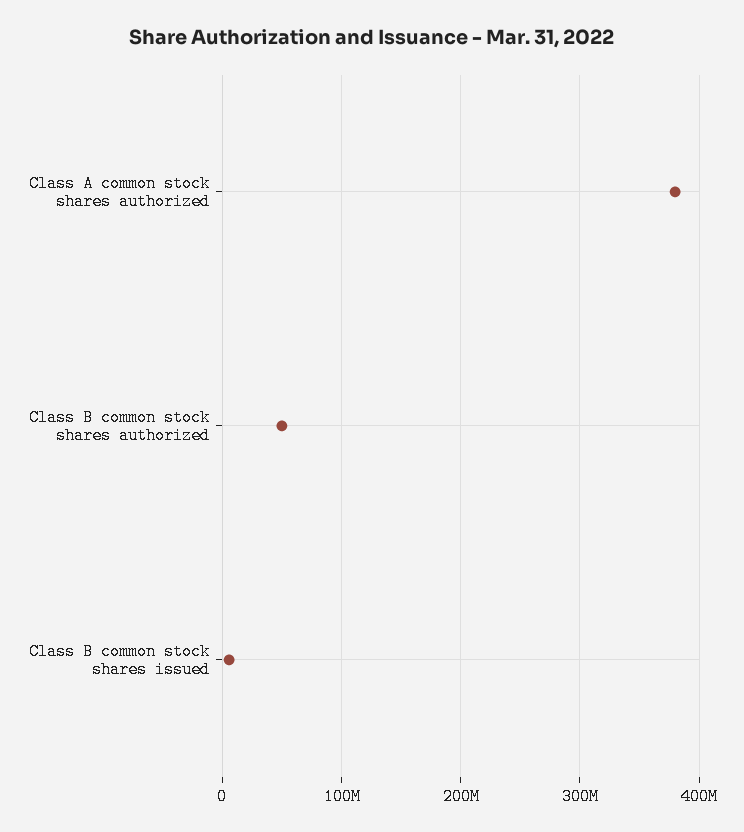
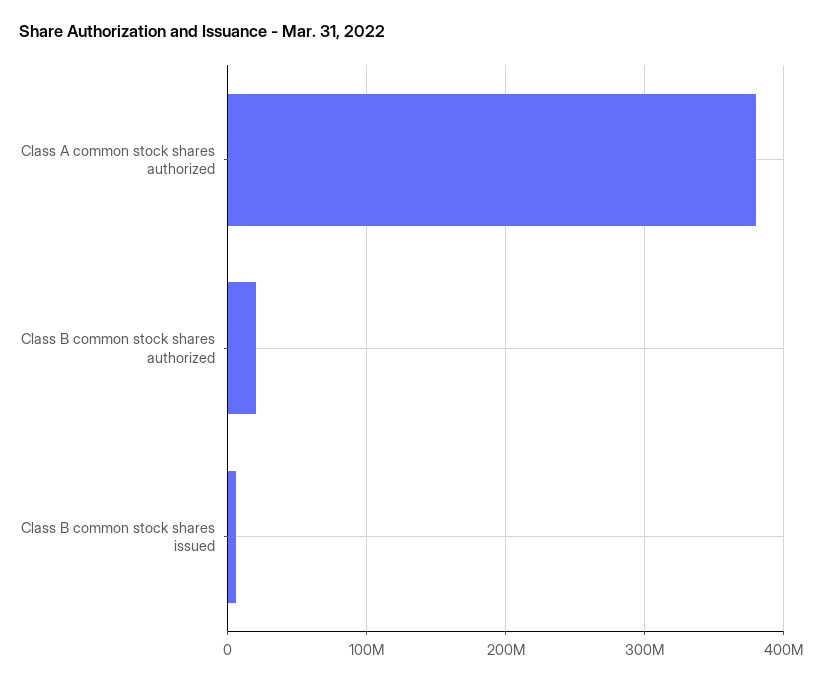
  {
    "Class A common stock shares authorized": 380000000,
-   "Class B common stock shares authorized": 50000000,
+   "Class B common stock shares authorized": 20000000,
    "Class B common stock shares issued": 10000000
  }

